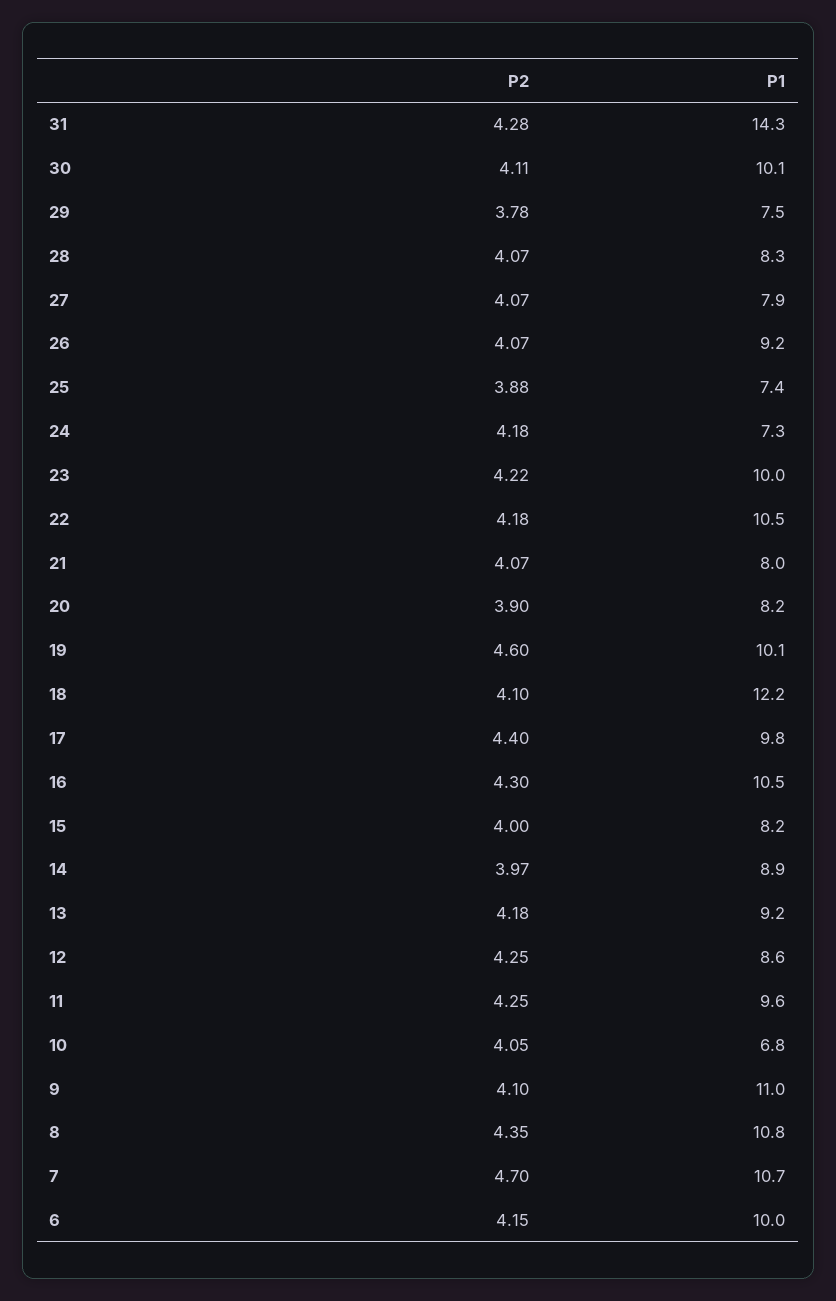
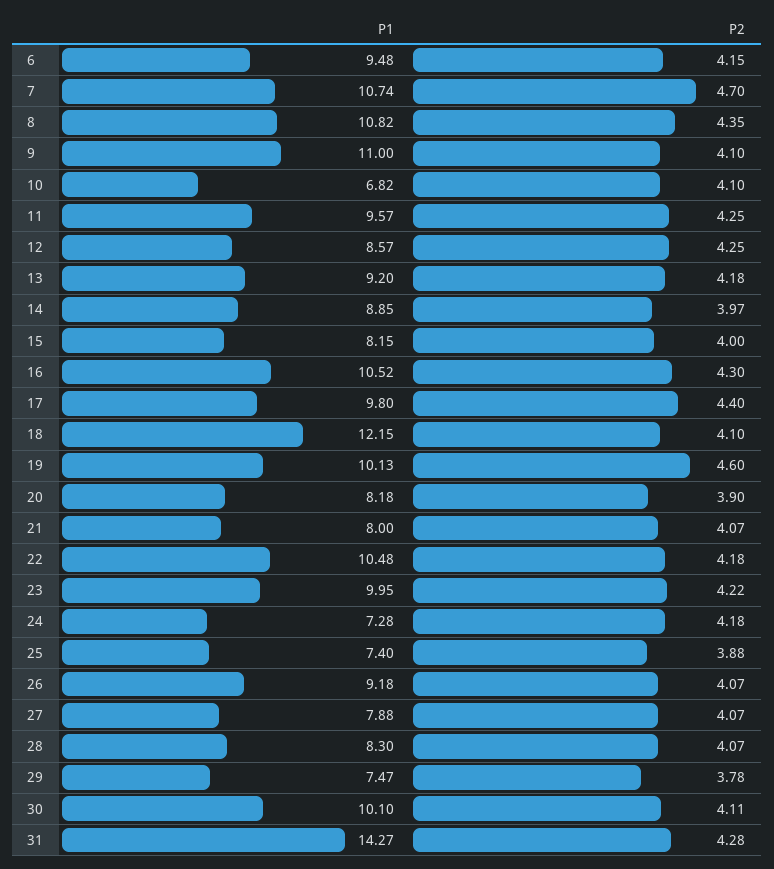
  {
    "P2": {
      "31": 4.28,
      "30": 4.11,
      "29": 3.78,
      "28": 4.07,
      "27": 4.07,
      "26": 4.07,
      "25": 3.88,
      "24": 4.18,
      "23": 4.22,
      "22": 4.18,
      "21": 4.07,
      "20": 3.9,
      "19": 4.6,
      "18": 4.1,
      "17": 4.4,
      "16": 4.3,
      "15": 4,
      "14": 3.97,
      "13": 4.18,
      "12": 4.25,
      "11": 4.25,
-     "10": 4.05,
+     "10": 4.1,
      "9": 4.1,
      "8": 4.35,
      "7": 4.7,
      "6": 4.15
    },
    "P1": {
      "31": 14.27,
      "30": 10.1,
      "29": 7.47,
      "28": 8.3,
      "27": 7.88,
      "26": 9.18,
      "25": 7.4,
      "24": 7.28,
      "23": 9.95,
      "22": 10.48,
      "21": 8,
      "20": 8.18,
      "19": 10.13,
      "18": 12.15,
      "17": 9.8,
      "16": 10.52,
      "15": 8.15,
      "14": 8.85,
      "13": 9.2,
      "12": 8.57,
      "11": 9.57,
      "10": 6.82,
      "9": 11,
      "8": 10.82,
      "7": 10.74,
-     "6": 10
+     "6": 9.48
    }
  }

